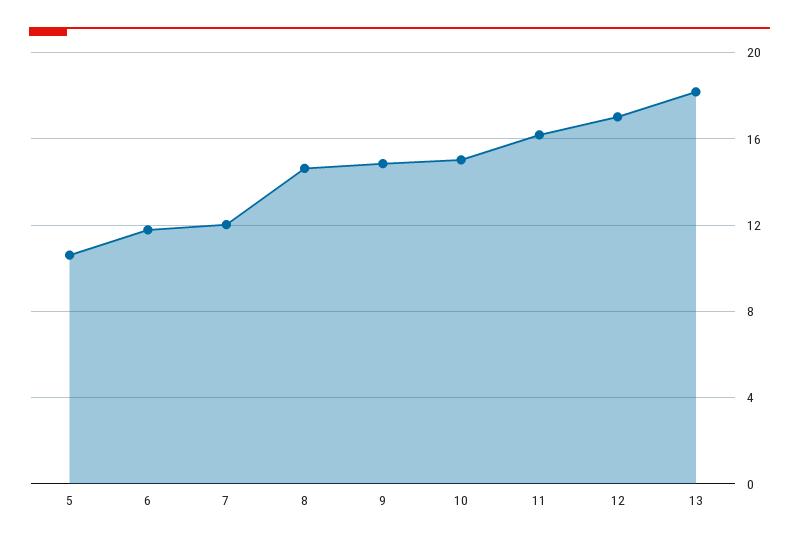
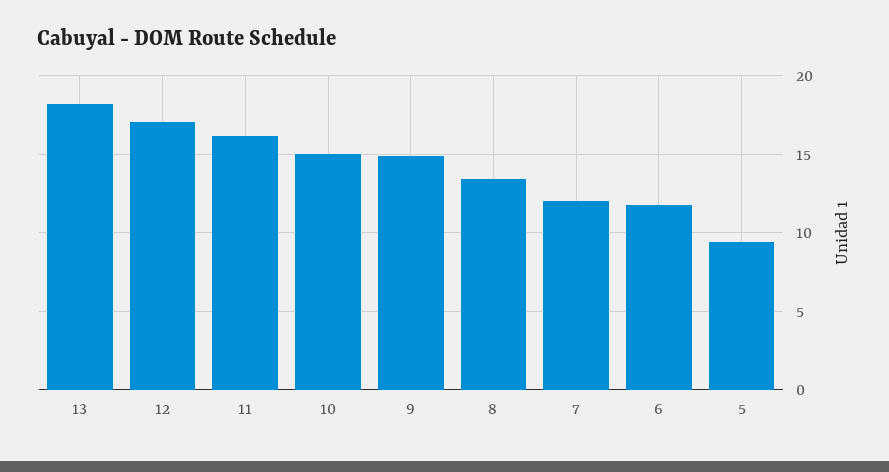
  {
-   "5": 10.5,
+   "5": 9.5,
    "6": 12,
    "7": 12,
-   "8": 14.5,
+   "8": 13.5,
    "9": 15,
    "10": 15,
    "11": 16,
    "12": 17,
    "13": 18
  }

